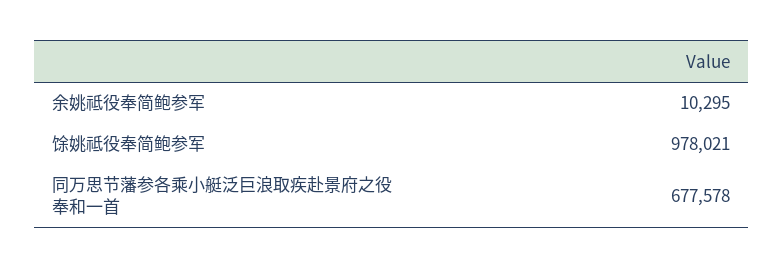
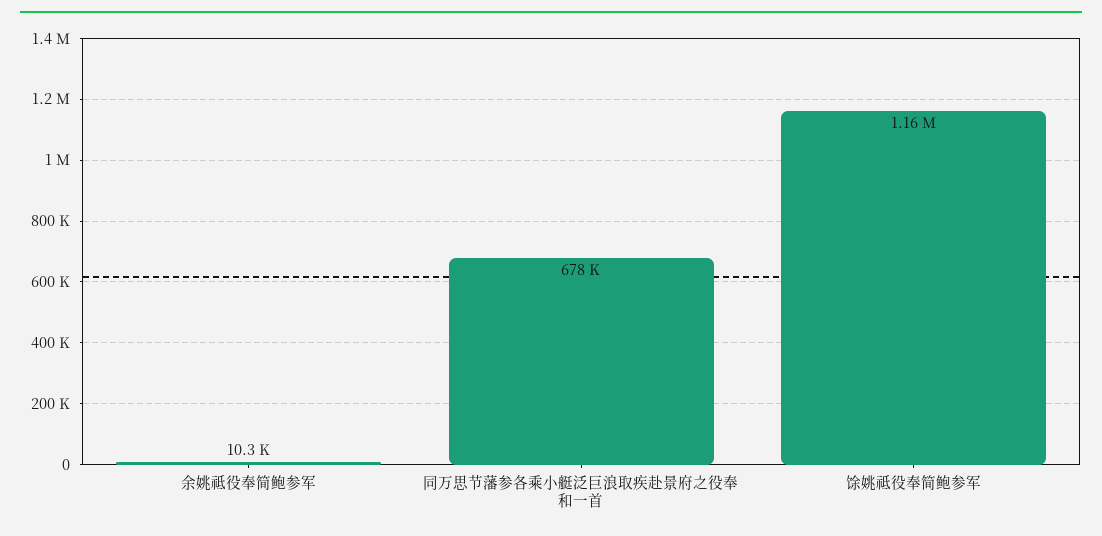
  {
    "余姚祗役奉简鲍参军": 10295,
-   "馀姚祗役奉简鲍参军": 978021,
+   "馀姚祗役奉简鲍参军": 1160000,
    "同万思节藩参各乘小艇泛巨浪取疾赴景府之役奉和一首": 677578
  }

